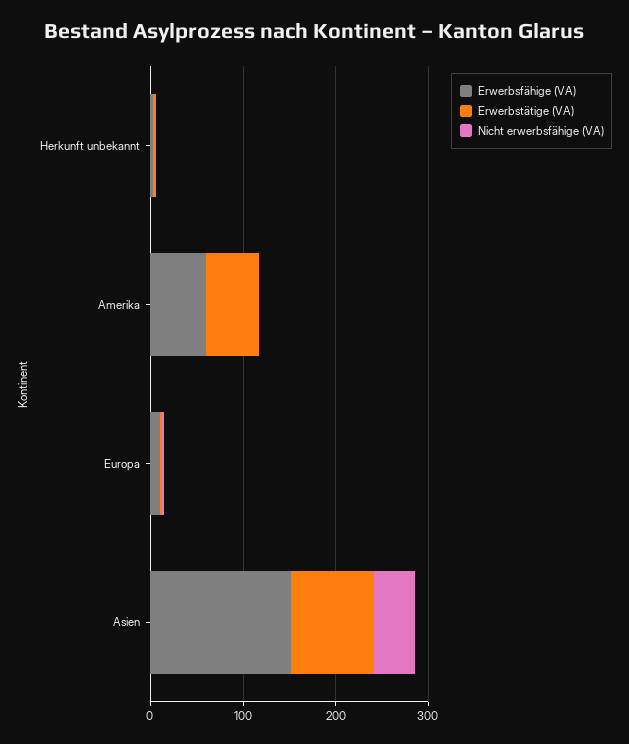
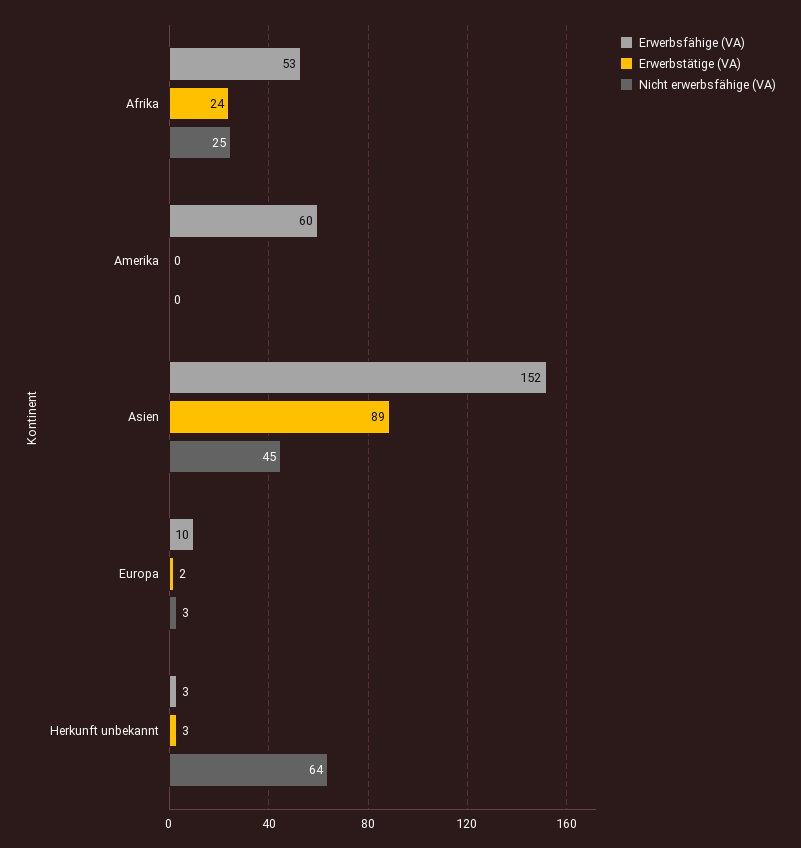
  {
    "Erwerbsfähige (VA)": {
      "Herkunft unbekannt": 3,
      "Amerika": 60,
      "Europa": 10,
-     "Asien": 152
+     "Asien": 152,
+     "Afrika": 53
    },
    "Erwerbstätige (VA)": {
      "Herkunft unbekannt": 3,
-     "Amerika": 60,
+     "Amerika": 0,
      "Europa": 2,
-     "Asien": 89
+     "Asien": 89,
+     "Afrika": 24
    },
    "Nicht erwerbsfähige (VA)": {
-     "Herkunft unbekannt": 0,
+     "Herkunft unbekannt": 64,
      "Amerika": 0,
      "Europa": 3,
-     "Asien": 45
+     "Asien": 45,
+     "Afrika": 25
    }
  }

